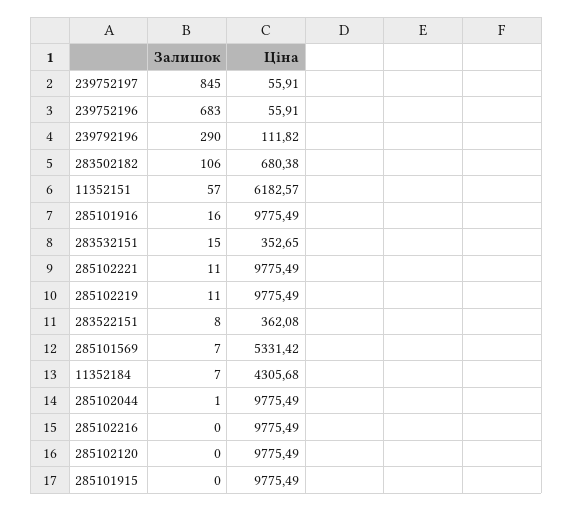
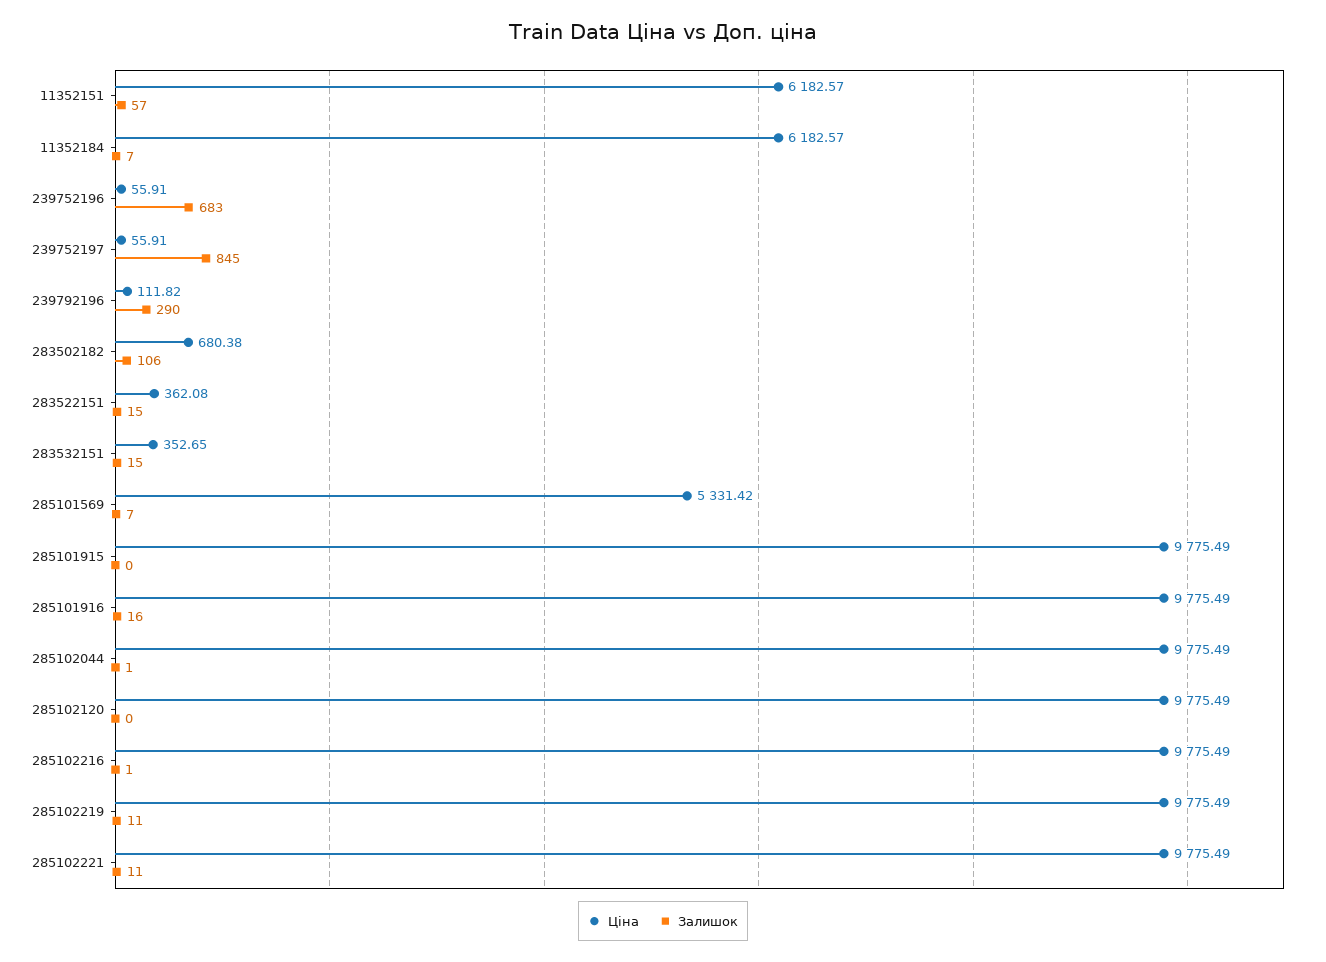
  {
    "Залишок": {
      "239752197": 845,
      "239752196": 683,
      "239792196": 290,
      "283502182": 106,
      "11352151": 57,
      "285101916": 16,
      "283532151": 15,
      "285102221": 11,
      "285102219": 11,
-     "283522151": 8,
+     "283522151": 15,
      "285101569": 7,
      "11352184": 7,
      "285102044": 1,
-     "285102216": 0,
+     "285102216": 1,
      "285102120": 0,
      "285101915": 0
    },
    "Ціна": {
      "239752197": 55.91,
      "239752196": 55.91,
      "239792196": 111.82,
      "283502182": 680.38,
      "11352151": 6182.57,
      "285101916": 9775.49,
      "283532151": 352.65,
      "285102221": 9775.49,
      "285102219": 9775.49,
      "283522151": 362.08,
      "285101569": 5331.42,
-     "11352184": 4305.68,
+     "11352184": 6182.57,
      "285102044": 9775.49,
      "285102216": 9775.49,
      "285102120": 9775.49,
      "285101915": 9775.49
    }
  }

